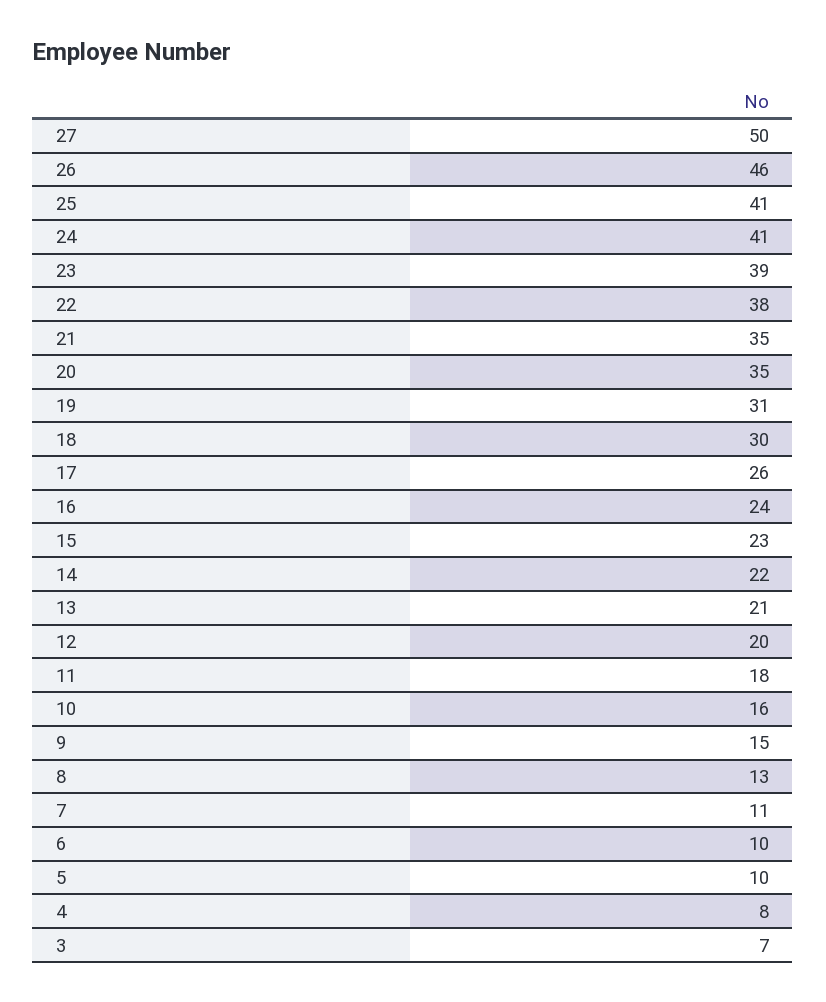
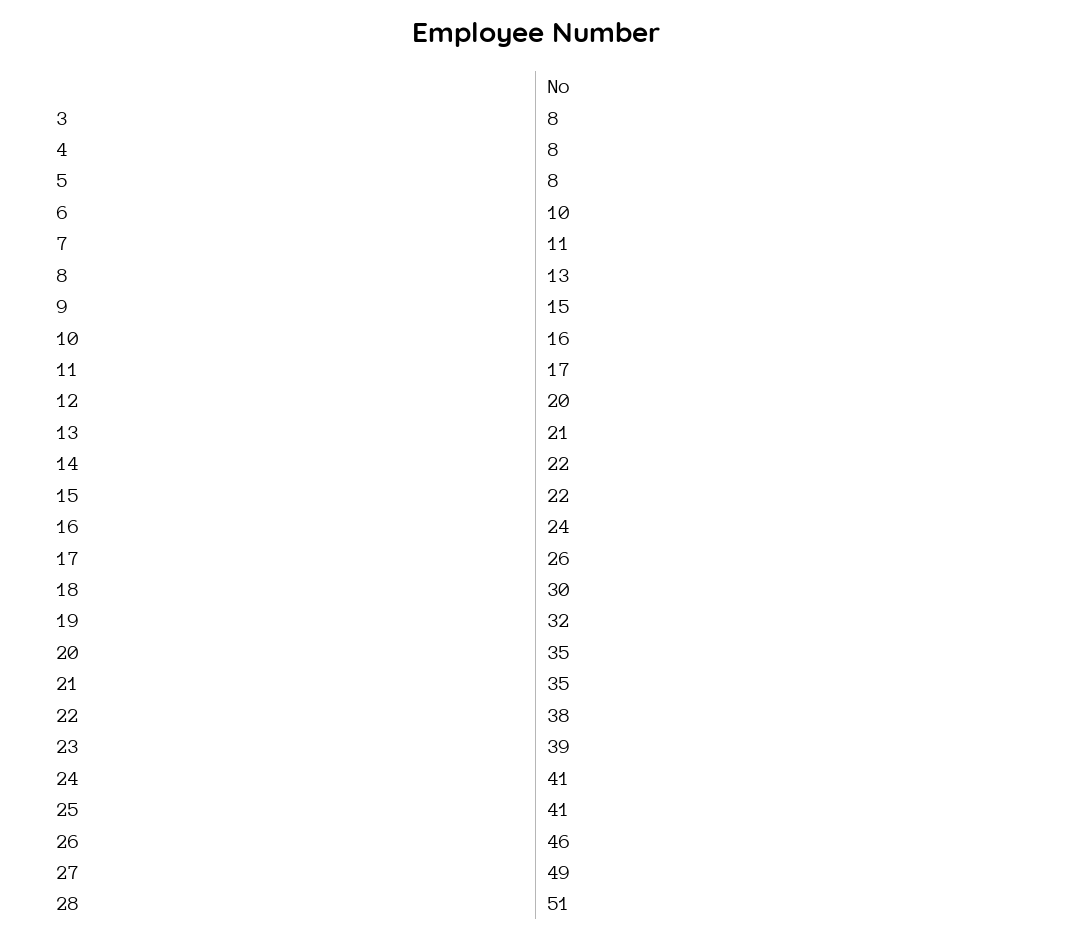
  {
-   "27": 50,
+   "27": 49,
    "26": 46,
    "25": 41,
    "24": 41,
    "23": 39,
    "22": 38,
    "21": 35,
    "20": 35,
-   "19": 31,
+   "19": 32,
    "18": 30,
    "17": 26,
    "16": 24,
-   "15": 23,
+   "15": 22,
    "14": 22,
    "13": 21,
    "12": 20,
-   "11": 18,
+   "11": 17,
    "10": 16,
    "9": 15,
    "8": 13,
    "7": 11,
    "6": 10,
-   "5": 10,
+   "5": 8,
    "4": 8,
-   "3": 7
+   "3": 8,
+   "28": 51
  }

